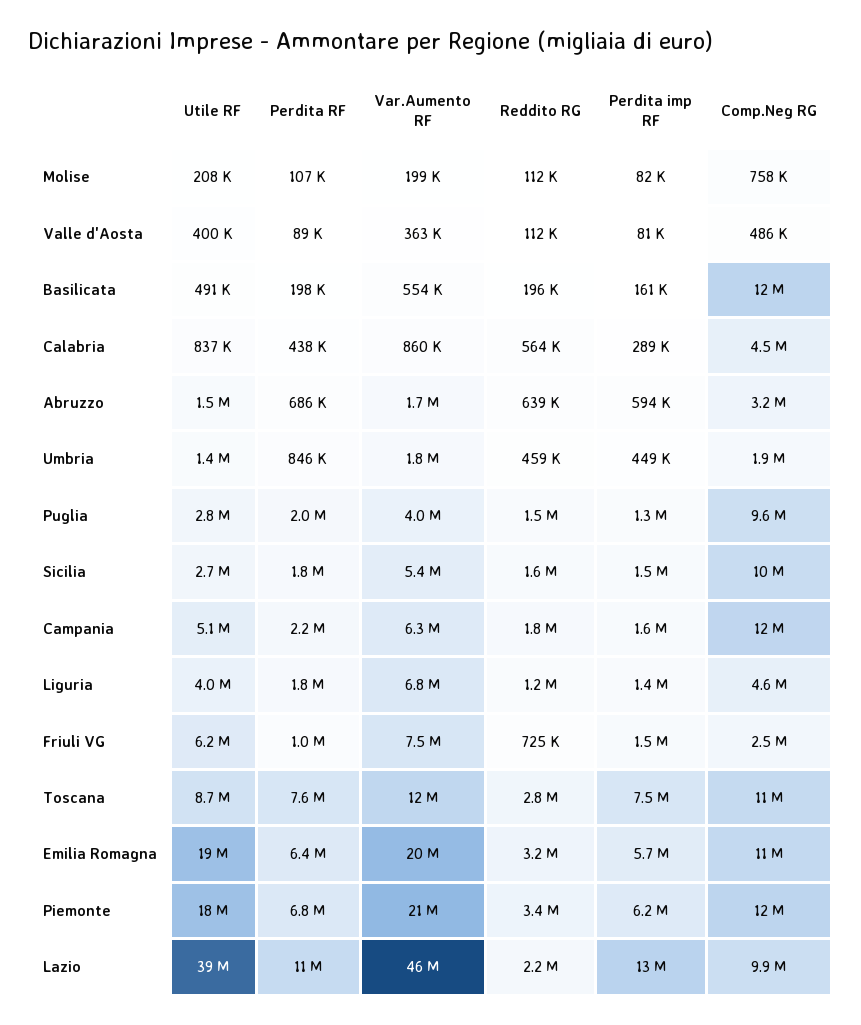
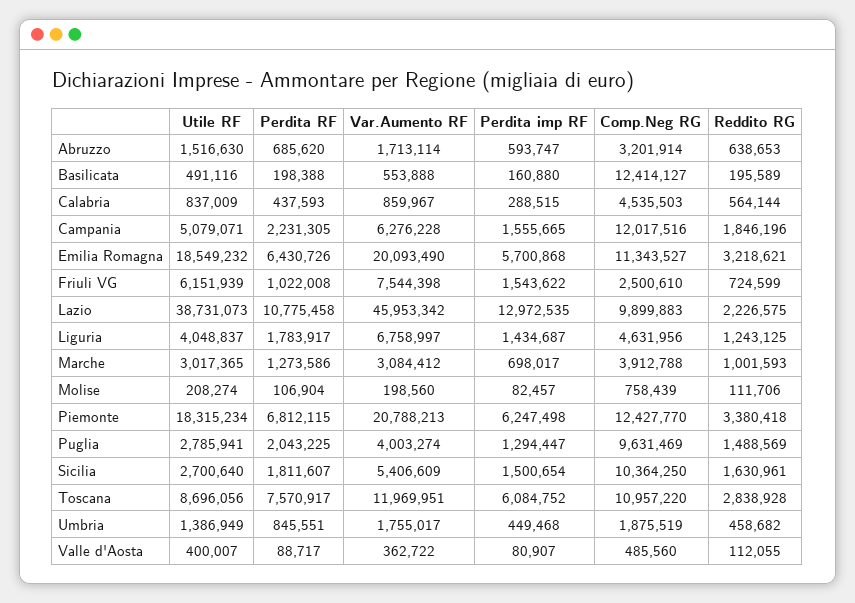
  {
    "Utile RF": {
      "Molise": 208274,
      "Valle d'Aosta": 400007,
      "Basilicata": 491116,
      "Calabria": 837009,
      "Abruzzo": 1516630,
      "Umbria": 1386949,
      "Puglia": 2785941,
      "Sicilia": 2700640,
      "Campania": 5079071,
      "Liguria": 4048837,
      "Friuli VG": 6151939,
      "Toscana": 8696056,
      "Emilia Romagna": 18549232,
      "Piemonte": 18315234,
-     "Lazio": 38731073
+     "Lazio": 38731073,
+     "Marche": 3017365
    },
    "Perdita RF": {
      "Molise": 106904,
      "Valle d'Aosta": 88717,
      "Basilicata": 198388,
      "Calabria": 437593,
      "Abruzzo": 685620,
      "Umbria": 845551,
      "Puglia": 2043225,
      "Sicilia": 1811607,
      "Campania": 2231305,
      "Liguria": 1783917,
      "Friuli VG": 1022008,
      "Toscana": 7570917,
      "Emilia Romagna": 6430726,
      "Piemonte": 6812115,
-     "Lazio": 10775458
+     "Lazio": 10775458,
+     "Marche": 1273586
    },
    "Var.Aumento RF": {
      "Molise": 198560,
      "Valle d'Aosta": 362722,
      "Basilicata": 553888,
      "Calabria": 859967,
      "Abruzzo": 1713114,
      "Umbria": 1755017,
      "Puglia": 4003274,
      "Sicilia": 5406609,
      "Campania": 6276228,
      "Liguria": 6758997,
      "Friuli VG": 7544398,
      "Toscana": 11969951,
      "Emilia Romagna": 20093490,
      "Piemonte": 20788213,
-     "Lazio": 45953342
+     "Lazio": 45953342,
+     "Marche": 3084412
    },
    "Reddito RG": {
      "Molise": 111706,
      "Valle d'Aosta": 112055,
      "Basilicata": 195589,
      "Calabria": 564144,
      "Abruzzo": 638653,
      "Umbria": 458682,
      "Puglia": 1488569,
      "Sicilia": 1630961,
      "Campania": 1846196,
      "Liguria": 1243125,
      "Friuli VG": 724599,
      "Toscana": 2838928,
      "Emilia Romagna": 3218621,
      "Piemonte": 3380418,
-     "Lazio": 2226575
+     "Lazio": 2226575,
+     "Marche": 1001593
    },
    "Perdita imp RF": {
      "Molise": 82457,
      "Valle d'Aosta": 80907,
      "Basilicata": 160880,
      "Calabria": 288515,
      "Abruzzo": 593747,
      "Umbria": 449468,
      "Puglia": 1294447,
      "Sicilia": 1500654,
      "Campania": 1555665,
      "Liguria": 1434687,
      "Friuli VG": 1543622,
-     "Toscana": 7500000,
+     "Toscana": 6084752,
      "Emilia Romagna": 5700868,
      "Piemonte": 6247498,
-     "Lazio": 12972535
+     "Lazio": 12972535,
+     "Marche": 698017
    },
    "Comp.Neg RG": {
      "Molise": 758439,
      "Valle d'Aosta": 485560,
      "Basilicata": 12414127,
      "Calabria": 4535503,
      "Abruzzo": 3201914,
      "Umbria": 1875519,
      "Puglia": 9631469,
      "Sicilia": 10364250,
      "Campania": 12017516,
      "Liguria": 4631956,
      "Friuli VG": 2500610,
      "Toscana": 10957220,
      "Emilia Romagna": 11343527,
      "Piemonte": 12427770,
-     "Lazio": 9899883
+     "Lazio": 9899883,
+     "Marche": 3912788
    }
  }

